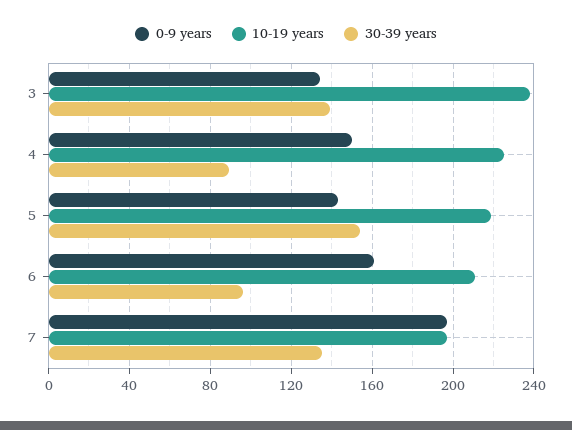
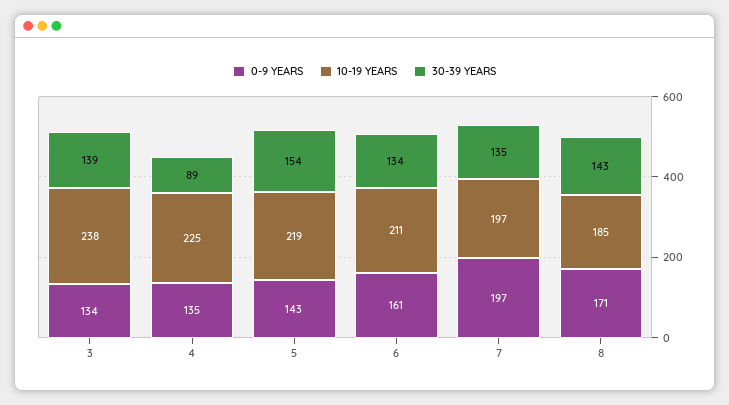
  {
    "0-9 years": {
      "3": 134,
-     "4": 150,
+     "4": 135,
      "5": 143,
      "6": 161,
-     "7": 197
+     "7": 197,
+     "8": 171
    },
    "10-19 years": {
      "3": 238,
      "4": 225,
      "5": 219,
      "6": 211,
-     "7": 197
+     "7": 197,
+     "8": 185
    },
    "30-39 years": {
      "3": 139,
      "4": 89,
      "5": 154,
-     "6": 95,
+     "6": 134,
-     "7": 135
+     "7": 135,
+     "8": 143
    }
  }

